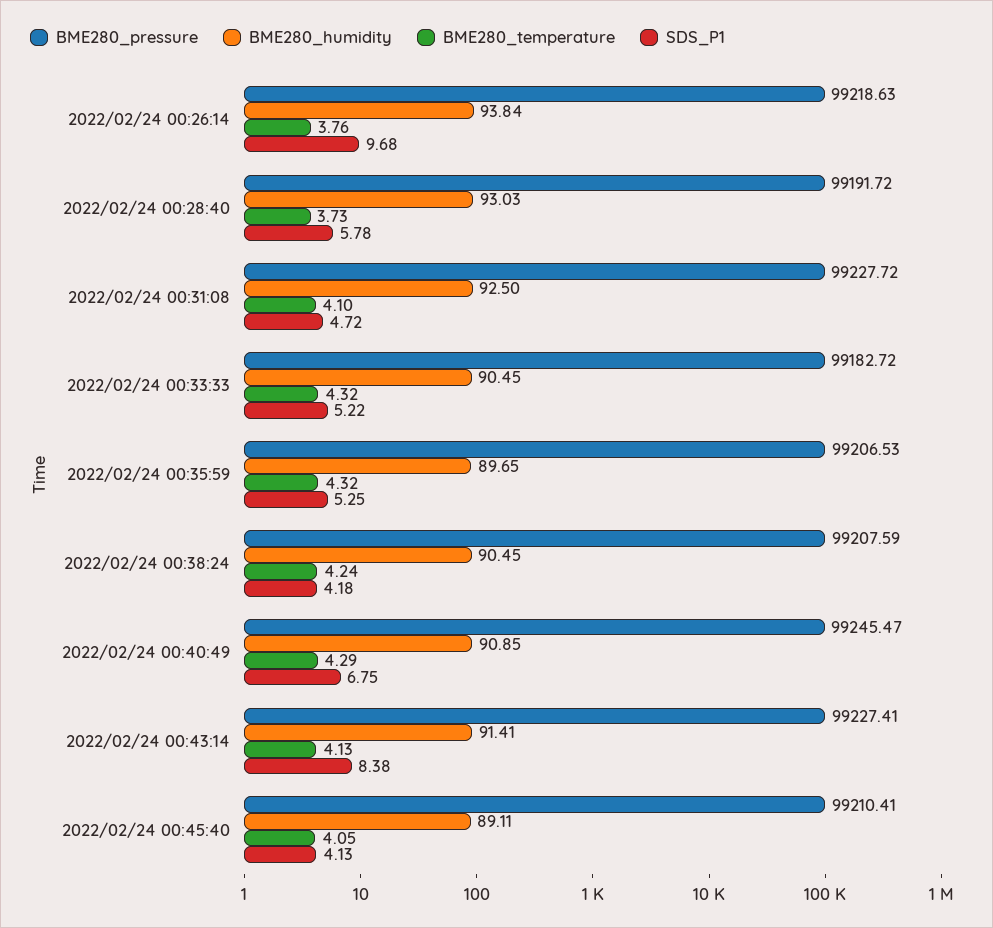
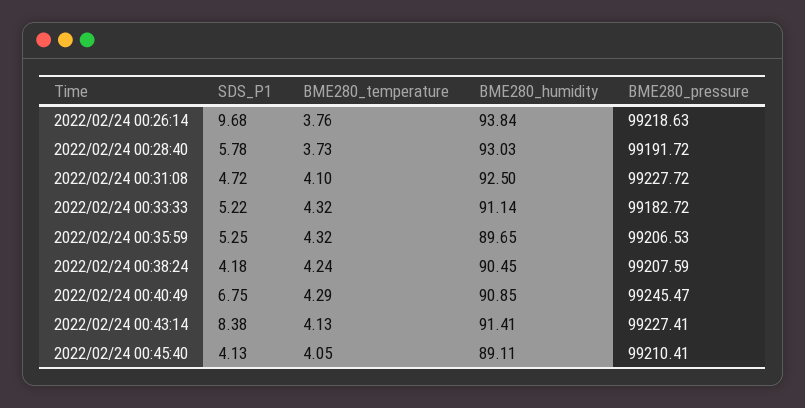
  {
    "BME280_pressure": {
      "2022/02/24 00:26:14": 99218.63,
      "2022/02/24 00:28:40": 99191.72,
      "2022/02/24 00:31:08": 99227.72,
      "2022/02/24 00:33:33": 99182.72,
      "2022/02/24 00:35:59": 99206.53,
      "2022/02/24 00:38:24": 99207.59,
      "2022/02/24 00:40:49": 99245.47,
      "2022/02/24 00:43:14": 99227.41,
      "2022/02/24 00:45:40": 99210.41
    },
    "BME280_humidity": {
      "2022/02/24 00:26:14": 93.84,
      "2022/02/24 00:28:40": 93.03,
      "2022/02/24 00:31:08": 92.5,
-     "2022/02/24 00:33:33": 90.45,
+     "2022/02/24 00:33:33": 91.14,
      "2022/02/24 00:35:59": 89.65,
      "2022/02/24 00:38:24": 90.45,
      "2022/02/24 00:40:49": 90.85,
      "2022/02/24 00:43:14": 91.41,
      "2022/02/24 00:45:40": 89.11
    },
    "BME280_temperature": {
      "2022/02/24 00:26:14": 3.76,
      "2022/02/24 00:28:40": 3.73,
      "2022/02/24 00:31:08": 4.1,
      "2022/02/24 00:33:33": 4.32,
      "2022/02/24 00:35:59": 4.32,
      "2022/02/24 00:38:24": 4.24,
      "2022/02/24 00:40:49": 4.29,
      "2022/02/24 00:43:14": 4.13,
      "2022/02/24 00:45:40": 4.05
    },
    "SDS_P1": {
      "2022/02/24 00:26:14": 9.68,
      "2022/02/24 00:28:40": 5.78,
      "2022/02/24 00:31:08": 4.72,
      "2022/02/24 00:33:33": 5.22,
      "2022/02/24 00:35:59": 5.25,
      "2022/02/24 00:38:24": 4.18,
      "2022/02/24 00:40:49": 6.75,
      "2022/02/24 00:43:14": 8.38,
      "2022/02/24 00:45:40": 4.13
    }
  }

